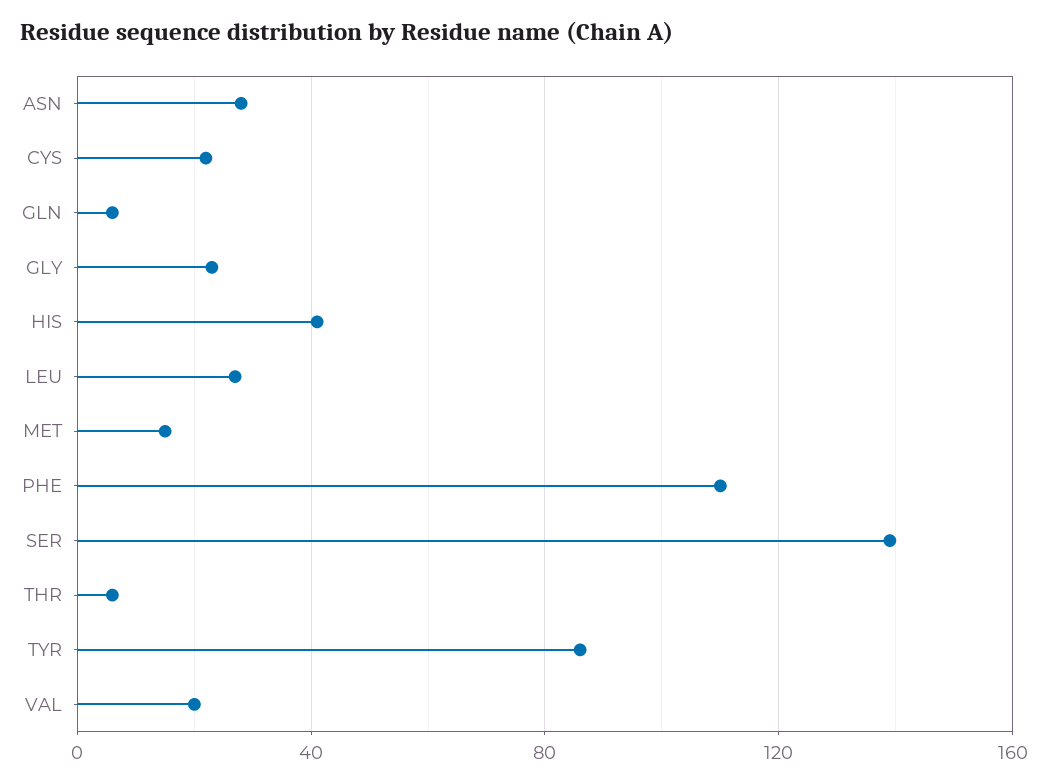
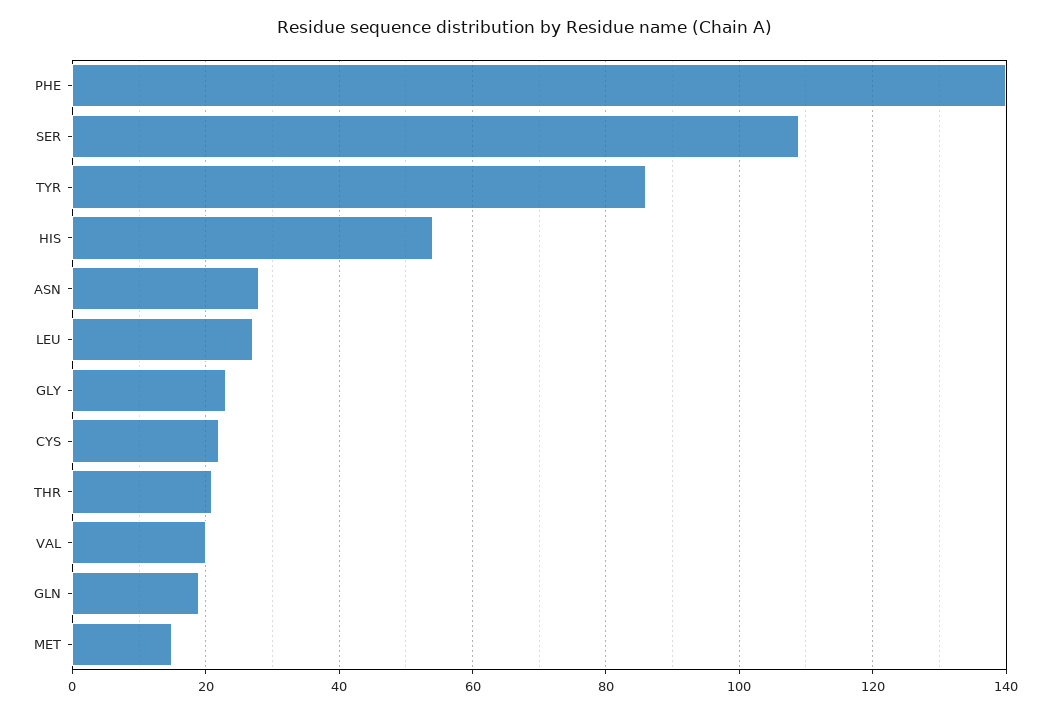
  {
    "ASN": 30,
    "CYS": 20,
-   "GLN": 5,
+   "GLN": 20,
    "GLY": 25,
-   "HIS": 40,
+   "HIS": 55,
    "LEU": 25,
    "MET": 15,
-   "PHE": 110,
+   "PHE": 140,
-   "SER": 140,
+   "SER": 110,
-   "THR": 5,
+   "THR": 20,
    "TYR": 85,
    "VAL": 20
  }

